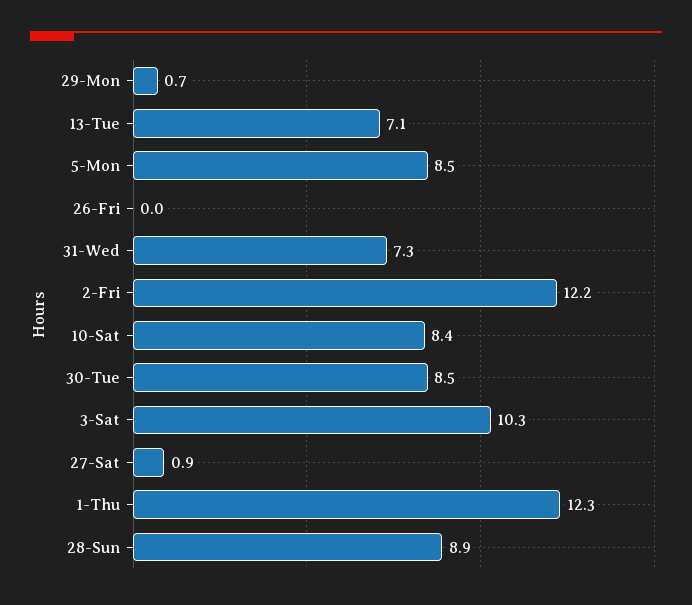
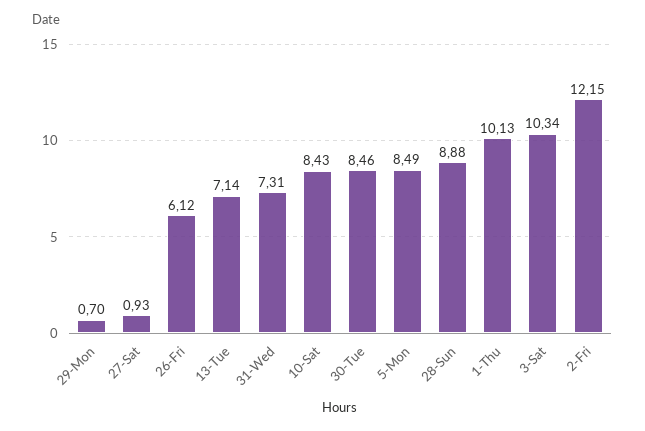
  {
    "29-Mon": 0.7,
    "13-Tue": 7.14,
    "5-Mon": 8.49,
-   "26-Fri": 0,
+   "26-Fri": 6.12,
    "31-Wed": 7.31,
    "2-Fri": 12.15,
    "10-Sat": 8.43,
    "30-Tue": 8.46,
    "3-Sat": 10.34,
    "27-Sat": 0.93,
-   "1-Thu": 12.3,
+   "1-Thu": 10.13,
    "28-Sun": 8.88
  }

